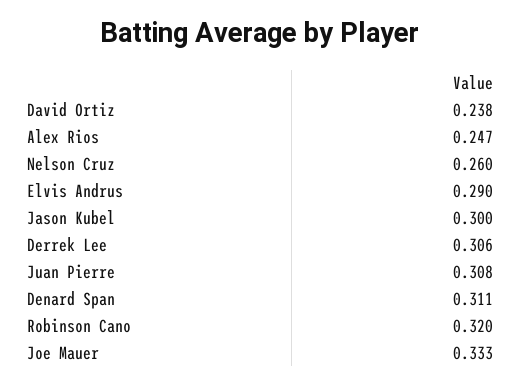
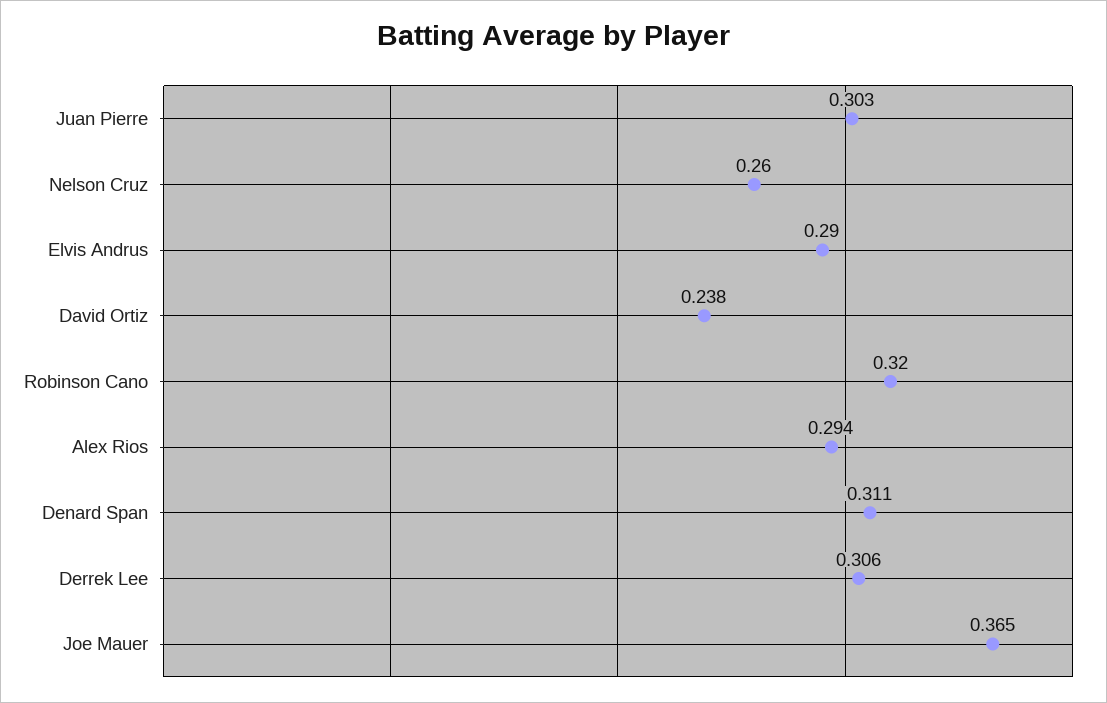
  {
    "David Ortiz": 0.238,
-   "Alex Rios": 0.247,
+   "Alex Rios": 0.294,
    "Nelson Cruz": 0.26,
    "Elvis Andrus": 0.29,
-   "Jason Kubel": 0.3,
    "Derrek Lee": 0.306,
-   "Juan Pierre": 0.308,
+   "Juan Pierre": 0.303,
    "Denard Span": 0.311,
    "Robinson Cano": 0.32,
-   "Joe Mauer": 0.333
+   "Joe Mauer": 0.365
  }

